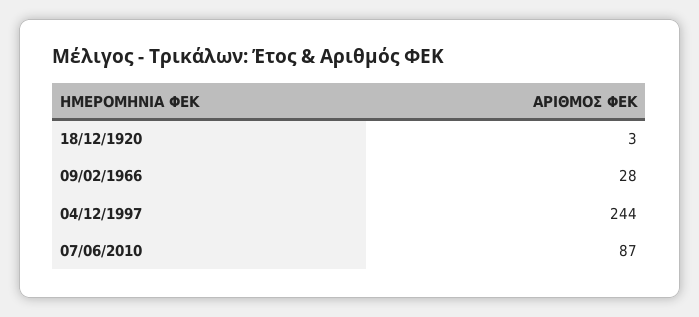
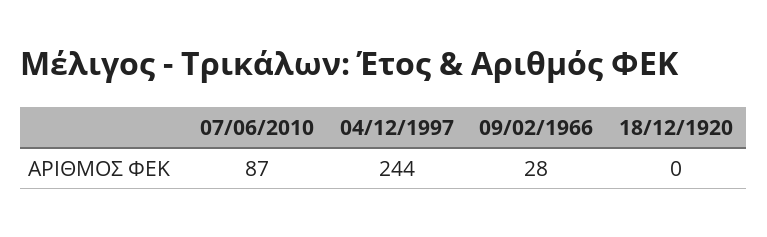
  {
-   "18/12/1920": 3,
+   "18/12/1920": 0,
    "09/02/1966": 28,
    "04/12/1997": 244,
    "07/06/2010": 87
  }

